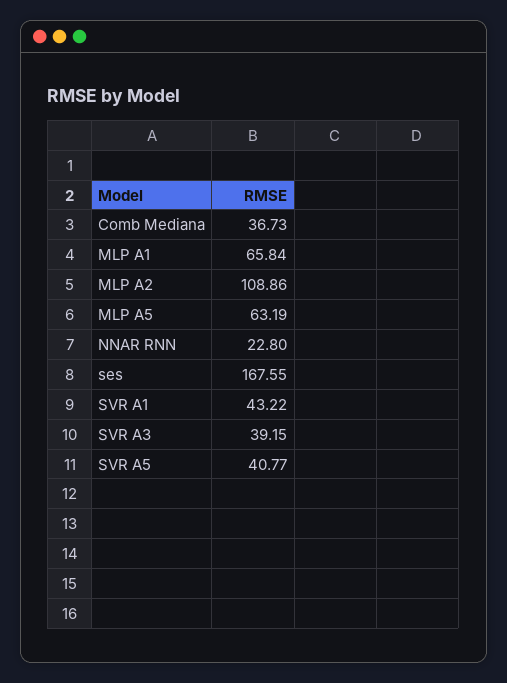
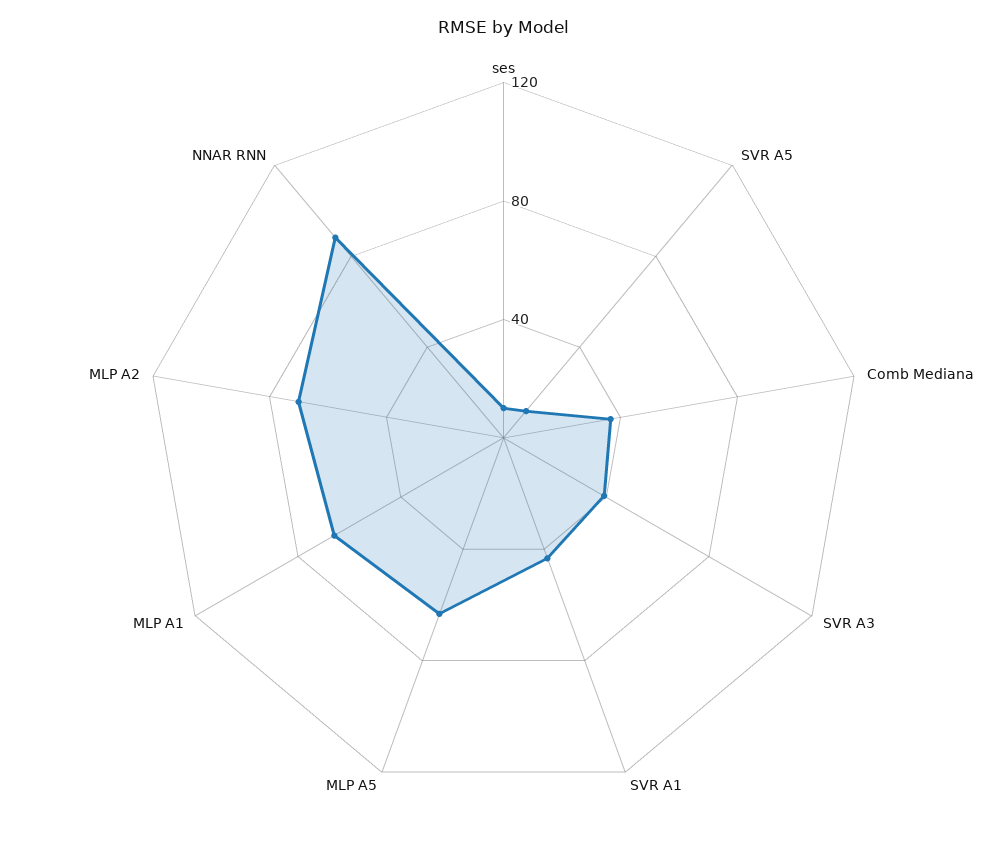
  {
    "Comb Mediana": 36.73,
    "MLP A1": 65.84,
-   "MLP A2": 108.86,
+   "MLP A2": 70,
    "MLP A5": 63.19,
-   "NNAR RNN": 22.8,
+   "NNAR RNN": 90,
-   "ses": 167.55,
+   "ses": 10,
    "SVR A1": 43.22,
    "SVR A3": 39.15,
-   "SVR A5": 40.77
+   "SVR A5": 10
  }

